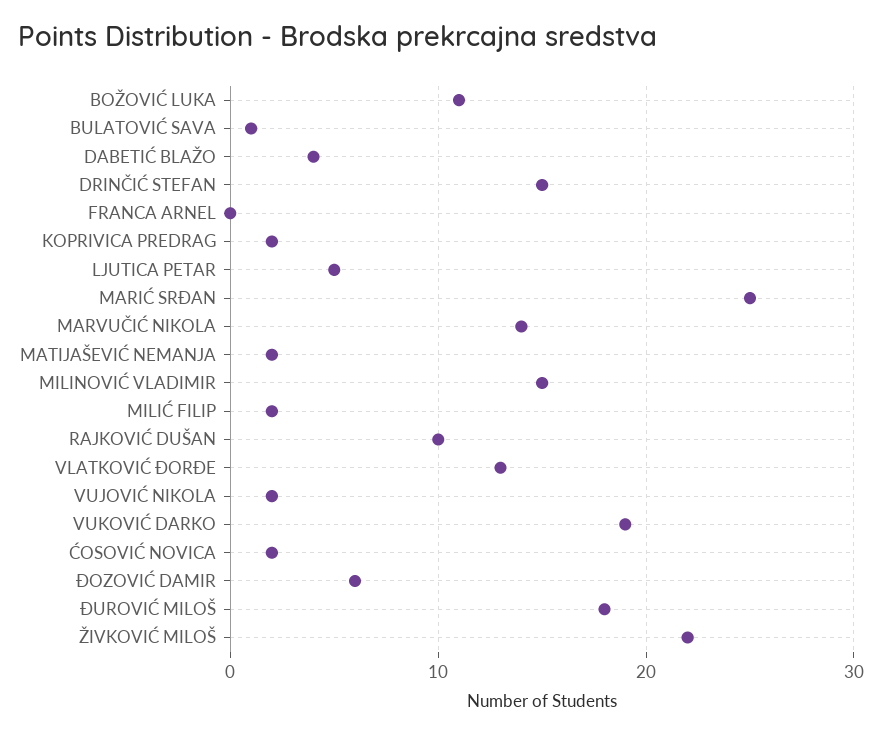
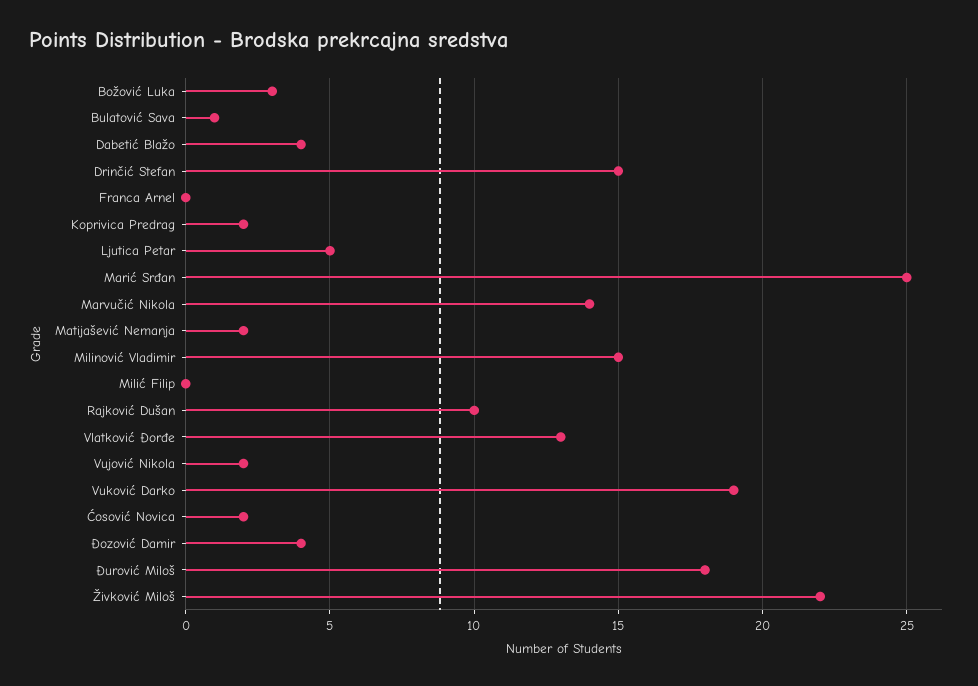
  {
-   "BOŽOVIĆ LUKA": 11,
+   "BOŽOVIĆ LUKA": 3,
    "BULATOVIĆ SAVA": 1,
    "DABETIĆ BLAŽO": 4,
    "DRINČIĆ STEFAN": 15,
    "FRANCA ARNEL": 0,
    "KOPRIVICA PREDRAG": 2,
    "LJUTICA PETAR": 5,
    "MARIĆ SRĐAN": 25,
    "MARVUČIĆ NIKOLA": 14,
    "MATIJAŠEVIĆ NEMANJA": 2,
    "MILINOVIĆ VLADIMIR": 15,
-   "MILIĆ FILIP": 2,
+   "MILIĆ FILIP": 0,
    "RAJKOVIĆ DUŠAN": 10,
    "VLATKOVIĆ ĐORĐE": 13,
    "VUJOVIĆ NIKOLA": 2,
    "VUKOVIĆ DARKO": 19,
    "ĆOSOVIĆ NOVICA": 2,
-   "ĐOZOVIĆ DAMIR": 6,
+   "ĐOZOVIĆ DAMIR": 4,
    "ĐUROVIĆ MILOŠ": 18,
    "ŽIVKOVIĆ MILOŠ": 22
  }

